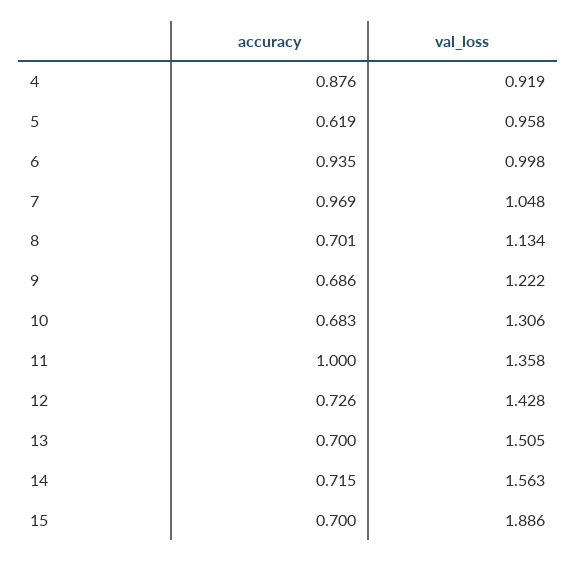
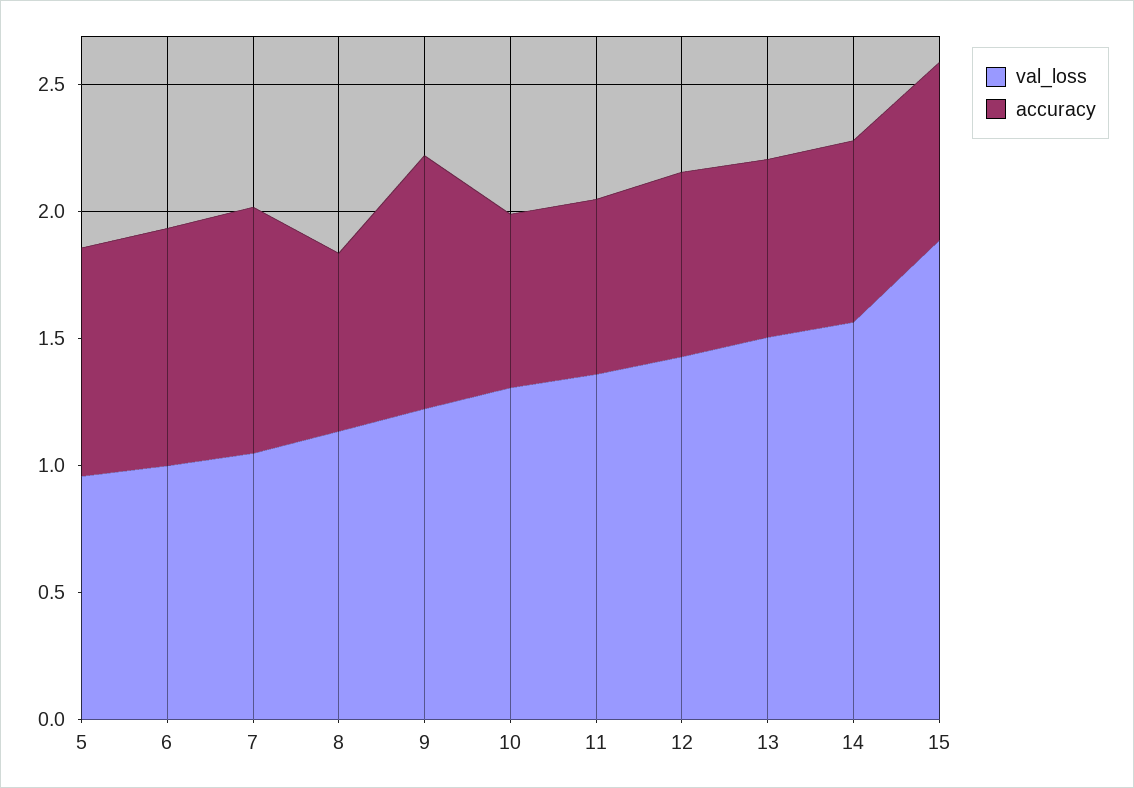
  {
    "accuracy": {
-     "4": 0.876,
-     "5": 0.619,
+     "5": 0.9,
      "6": 0.935,
      "7": 0.969,
      "8": 0.701,
-     "9": 0.686,
+     "9": 1,
      "10": 0.683,
-     "11": 1,
+     "11": 0.7,
      "12": 0.726,
      "13": 0.7,
      "14": 0.715,
      "15": 0.7
    },
    "val_loss": {
-     "4": 0.919,
      "5": 0.958,
      "6": 0.998,
      "7": 1.048,
      "8": 1.134,
      "9": 1.222,
      "10": 1.306,
      "11": 1.358,
      "12": 1.428,
      "13": 1.505,
      "14": 1.563,
      "15": 1.886
    }
  }

